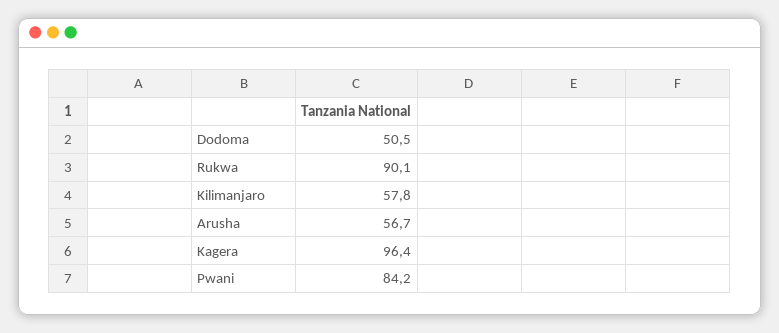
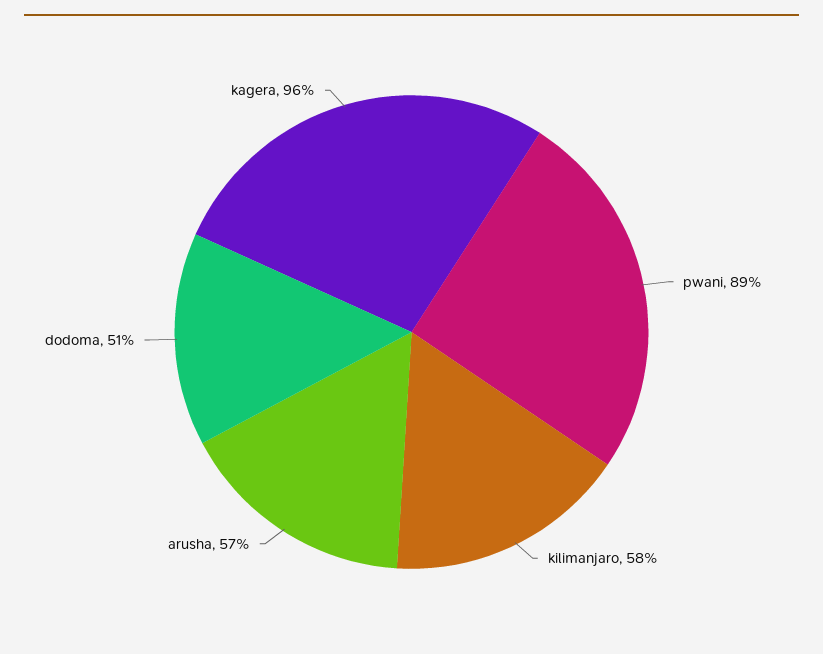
  {
    "Dodoma": 50.5,
-   "Rukwa": 90.1,
    "Kilimanjaro": 57.8,
    "Arusha": 56.7,
    "Kagera": 96.4,
-   "Pwani": 84.2
+   "Pwani": 89
  }

